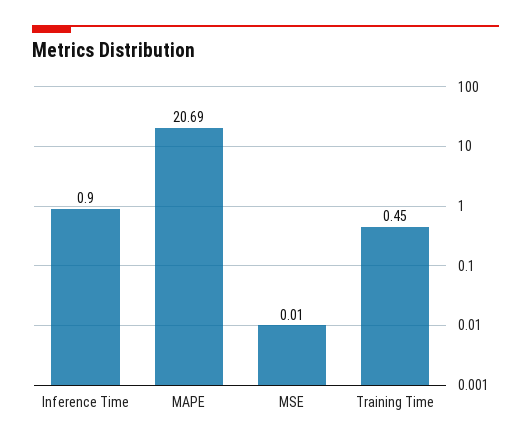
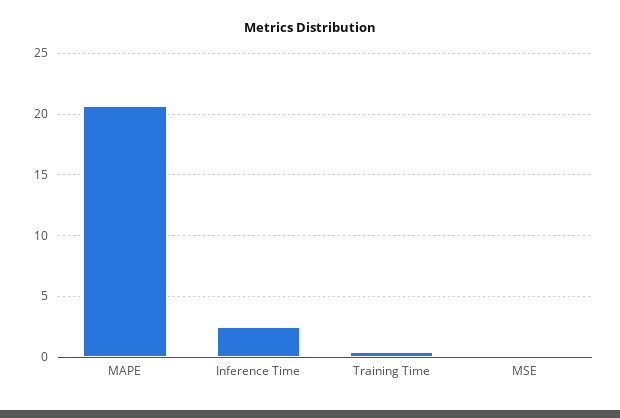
  {
-   "Inference Time": 0.9,
+   "Inference Time": 2.5,
    "MAPE": 20.69,
    "MSE": 0.01,
    "Training Time": 0.45
  }

